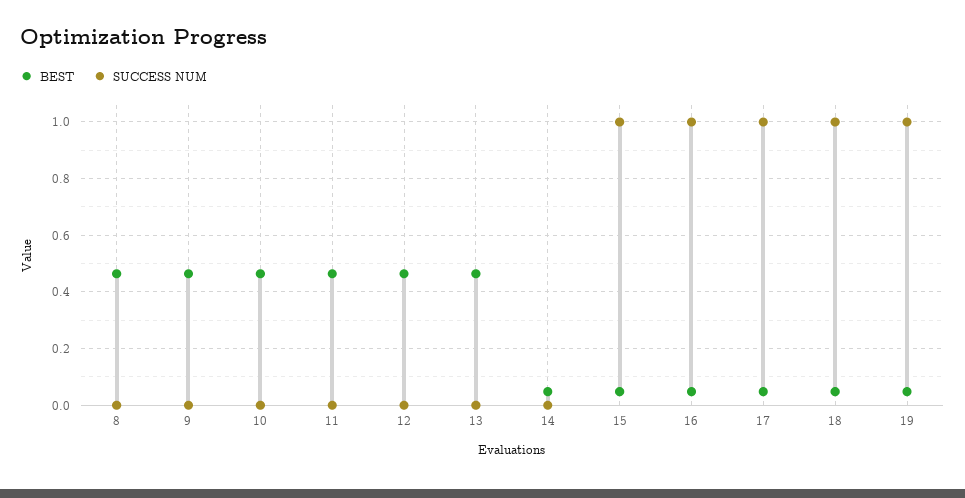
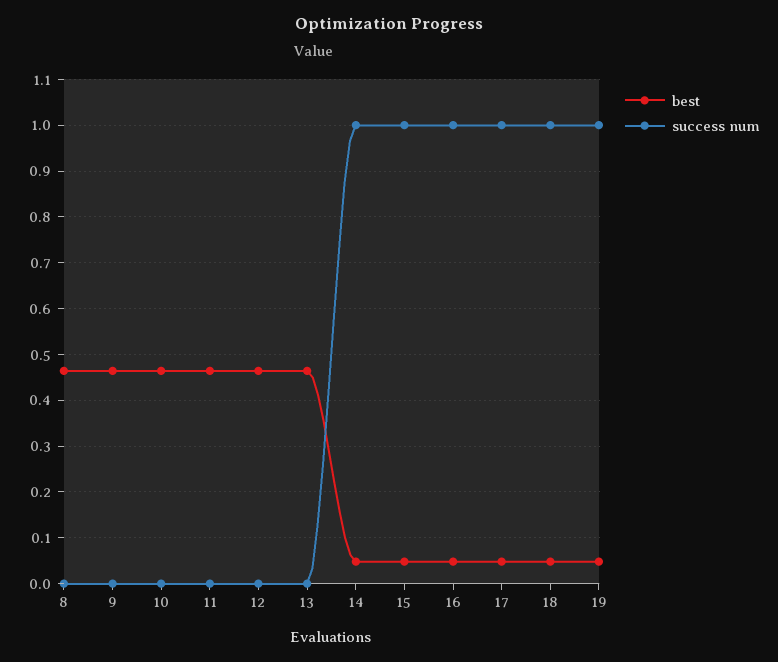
  {
    "BEST": {
      "8": 0.46,
      "9": 0.46,
      "10": 0.46,
      "11": 0.46,
      "12": 0.46,
      "13": 0.46,
      "14": 0.04,
      "15": 0.04,
      "16": 0.04,
      "17": 0.04,
      "18": 0.04,
      "19": 0.04
    },
    "SUCCESS NUM": {
      "8": 0,
      "9": 0,
      "10": 0,
      "11": 0,
      "12": 0,
      "13": 0,
-     "14": 0,
+     "14": 1,
      "15": 1,
      "16": 1,
      "17": 1,
      "18": 1,
      "19": 1
    }
  }

